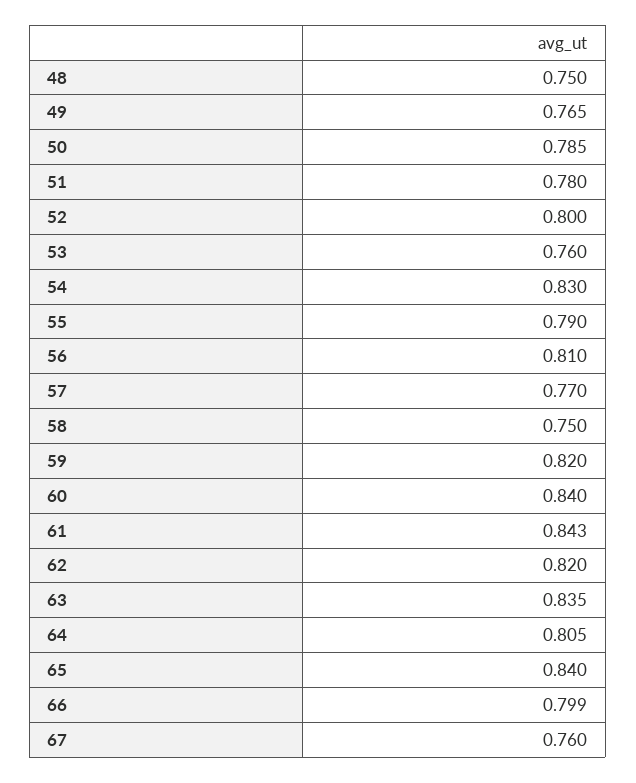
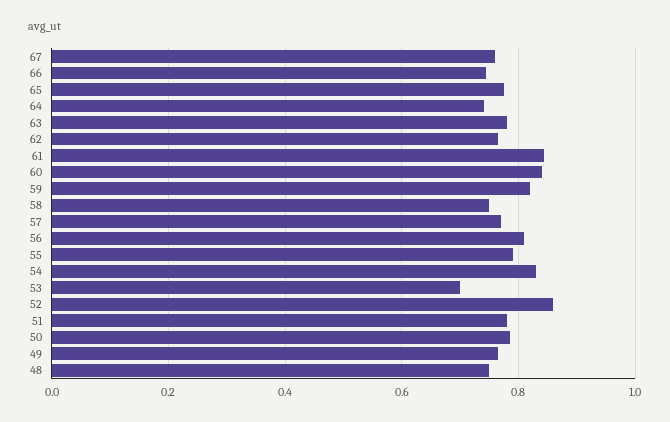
  {
    "48": 0.75,
    "49": 0.765,
    "50": 0.785,
    "51": 0.78,
-   "52": 0.8,
+   "52": 0.86,
-   "53": 0.76,
+   "53": 0.7,
    "54": 0.83,
    "55": 0.79,
    "56": 0.81,
    "57": 0.77,
    "58": 0.75,
    "59": 0.82,
    "60": 0.84,
    "61": 0.843,
-   "62": 0.82,
+   "62": 0.76,
-   "63": 0.835,
+   "63": 0.78,
-   "64": 0.805,
+   "64": 0.74,
-   "65": 0.84,
+   "65": 0.78,
-   "66": 0.799,
+   "66": 0.74,
    "67": 0.76
  }

